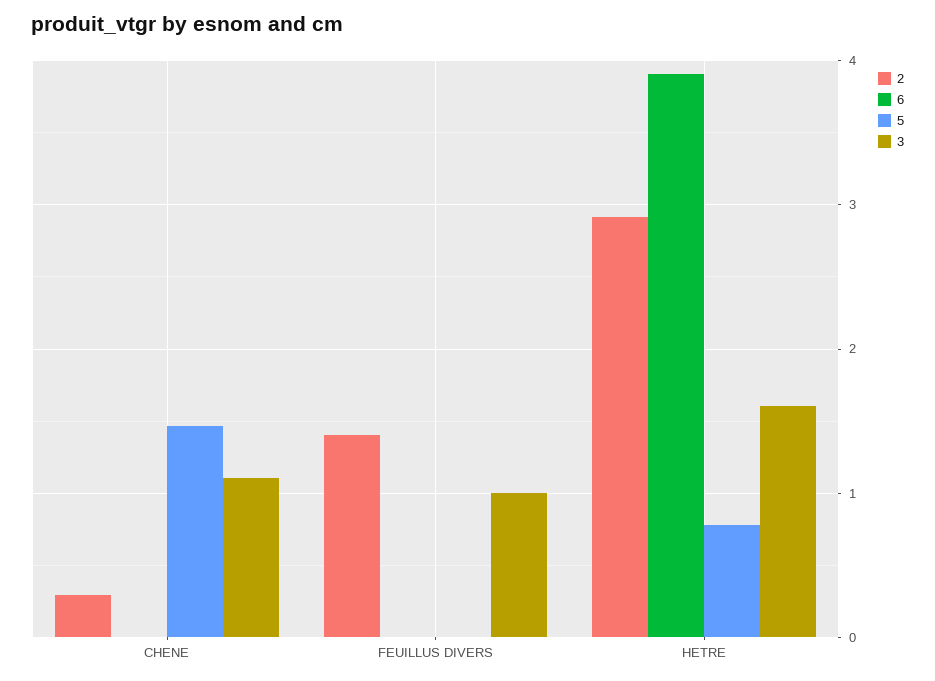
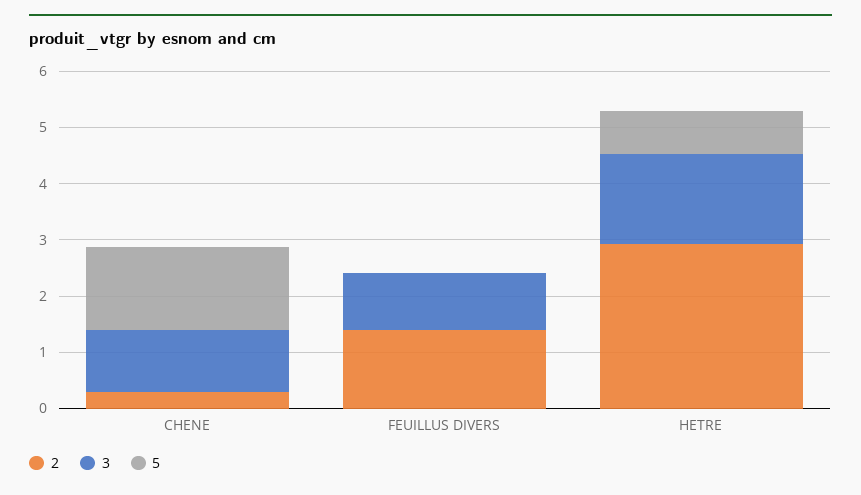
  {
    "2": {
      "CHENE": 0.3,
      "FEUILLUS DIVERS": 1.4,
      "HETRE": 2.9
    },
-   "6": {
-     "CHENE": 0,
-     "FEUILLUS DIVERS": 0,
-     "HETRE": 3.9
-   },
    "5": {
      "CHENE": 1.5,
      "FEUILLUS DIVERS": 0,
      "HETRE": 0.8
    },
    "3": {
      "CHENE": 1.1,
      "FEUILLUS DIVERS": 1,
      "HETRE": 1.6
    }
  }

